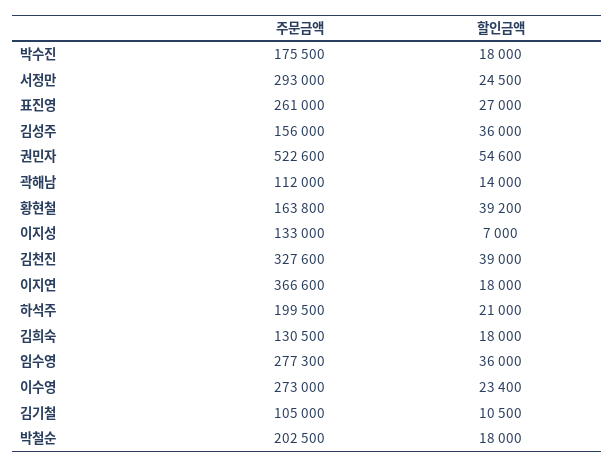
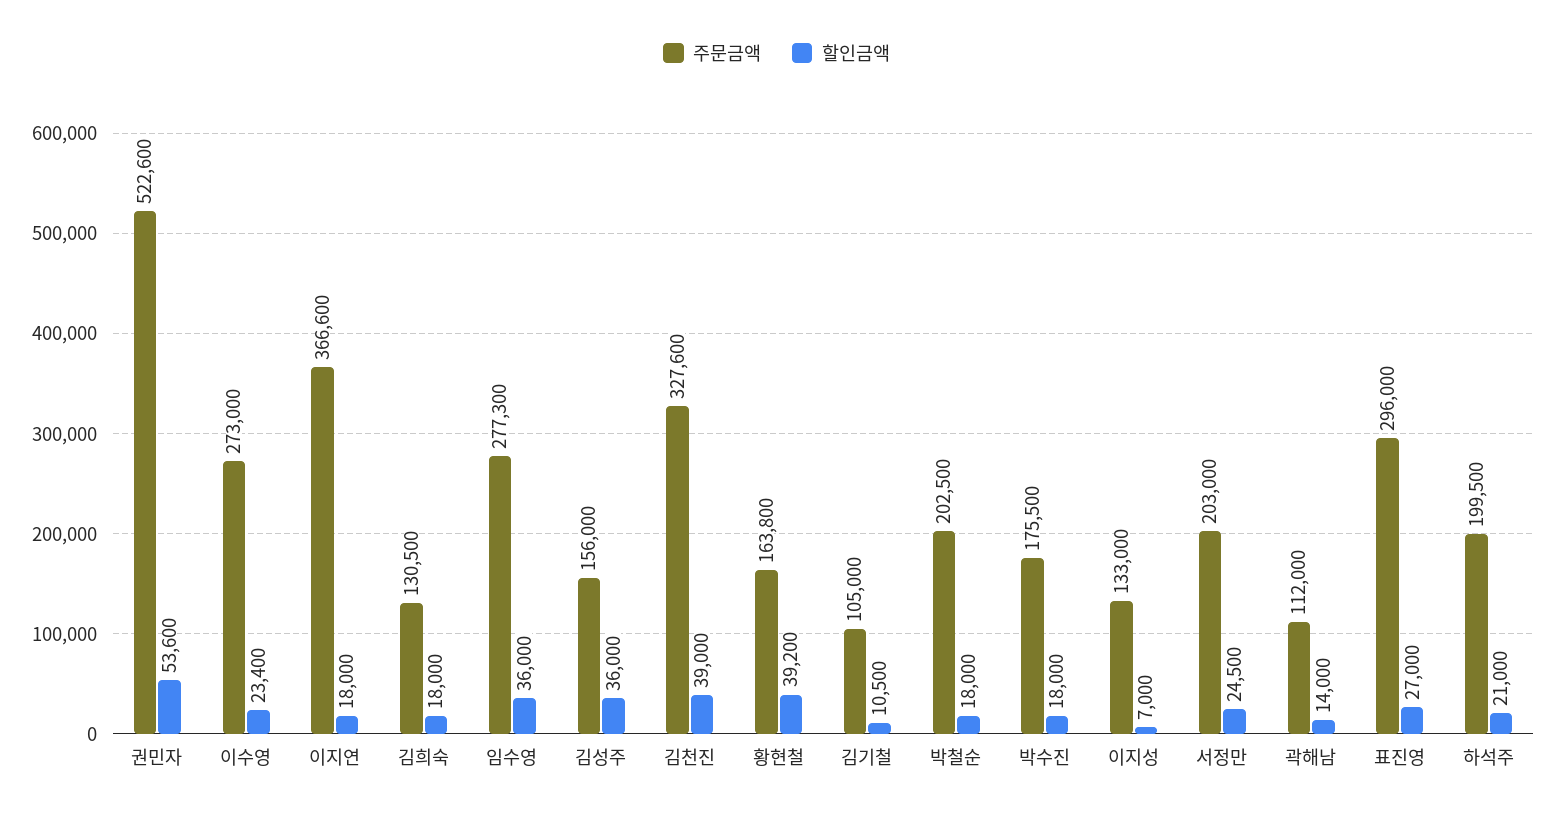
  {
    "주문금액": {
      "박수진": 175500,
-     "서정만": 293000,
+     "서정만": 203000,
-     "표진영": 261000,
+     "표진영": 296000,
      "김성주": 156000,
      "권민자": 522600,
      "곽해남": 112000,
      "황현철": 163800,
      "이지성": 133000,
      "김천진": 327600,
      "이지연": 366600,
      "하석주": 199500,
      "김희숙": 130500,
      "임수영": 277300,
      "이수영": 273000,
      "김기철": 105000,
      "박철순": 202500
    },
    "할인금액": {
      "박수진": 18000,
      "서정만": 24500,
      "표진영": 27000,
      "김성주": 36000,
-     "권민자": 54600,
+     "권민자": 53600,
      "곽해남": 14000,
      "황현철": 39200,
      "이지성": 7000,
      "김천진": 39000,
      "이지연": 18000,
      "하석주": 21000,
      "김희숙": 18000,
      "임수영": 36000,
      "이수영": 23400,
      "김기철": 10500,
      "박철순": 18000
    }
  }

